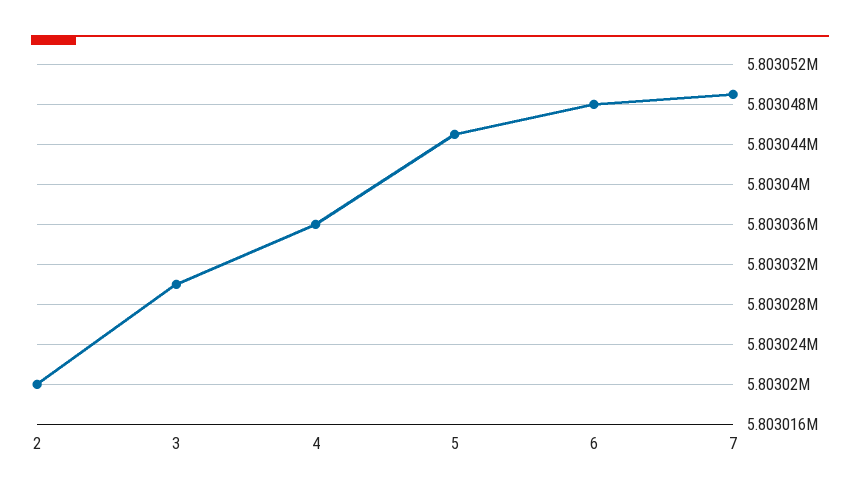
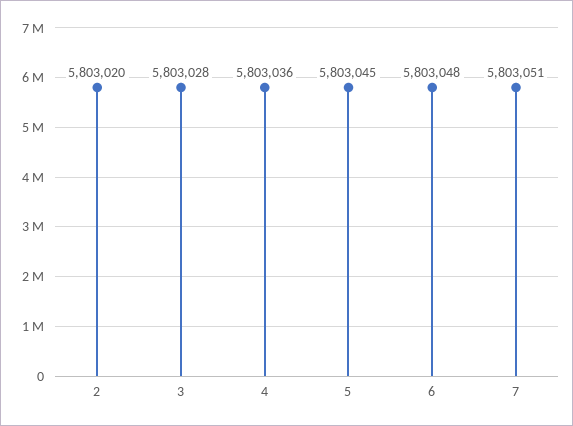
  {
    "2": 5803020,
-   "3": 5803030,
+   "3": 5803028,
    "4": 5803036,
    "5": 5803045,
    "6": 5803048,
-   "7": 5803049
+   "7": 5803051
  }

